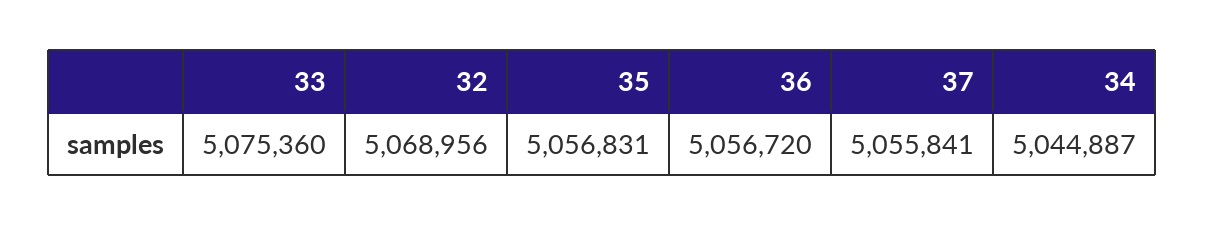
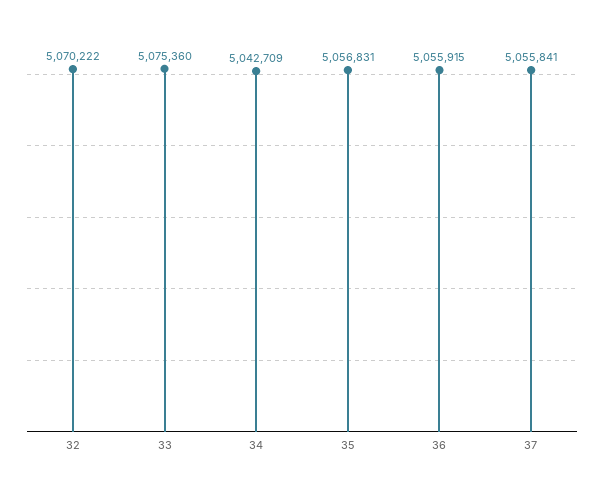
  {
    "33": 5075360,
-   "32": 5068956,
+   "32": 5070222,
    "35": 5056831,
-   "36": 5056720,
+   "36": 5055915,
    "37": 5055841,
-   "34": 5044887
+   "34": 5042709
  }

